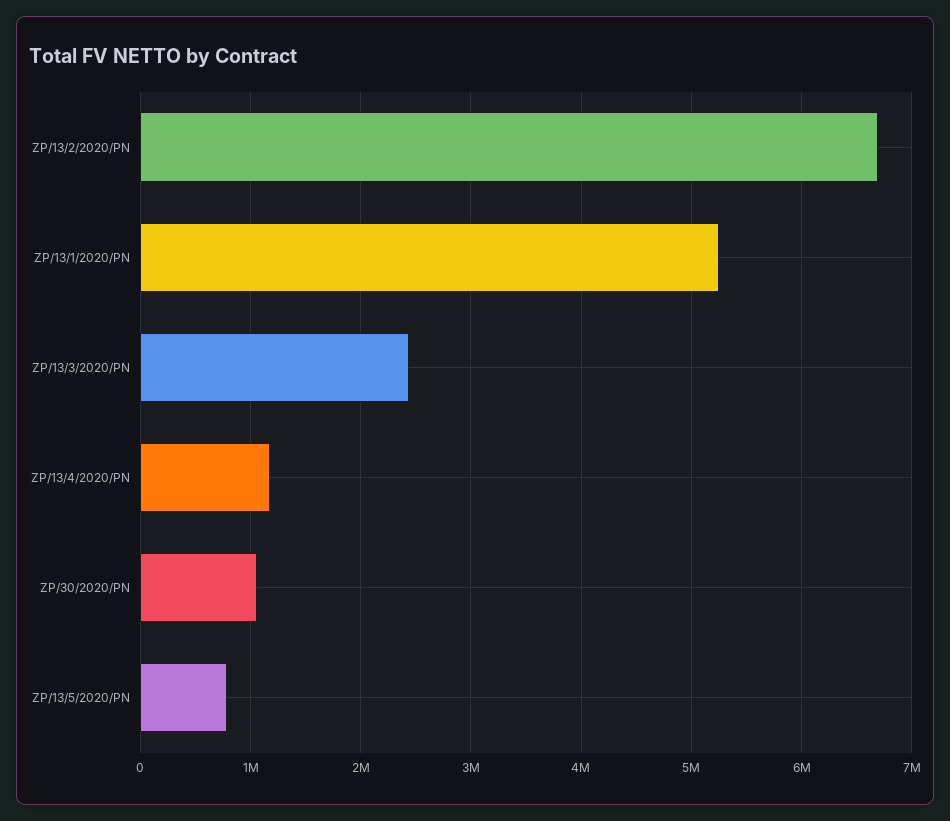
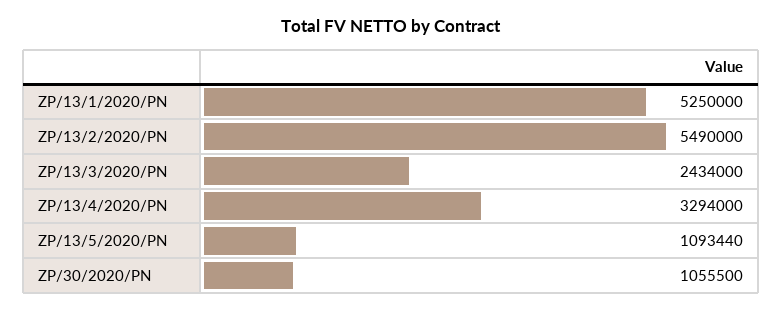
  {
-   "ZP/13/2/2020/PN": 6700000,
+   "ZP/13/2/2020/PN": 5490000,
    "ZP/13/1/2020/PN": 5250000,
    "ZP/13/3/2020/PN": 2434000,
-   "ZP/13/4/2020/PN": 1200000,
+   "ZP/13/4/2020/PN": 3294000,
    "ZP/30/2020/PN": 1055500,
-   "ZP/13/5/2020/PN": 800000
+   "ZP/13/5/2020/PN": 1093440
  }

